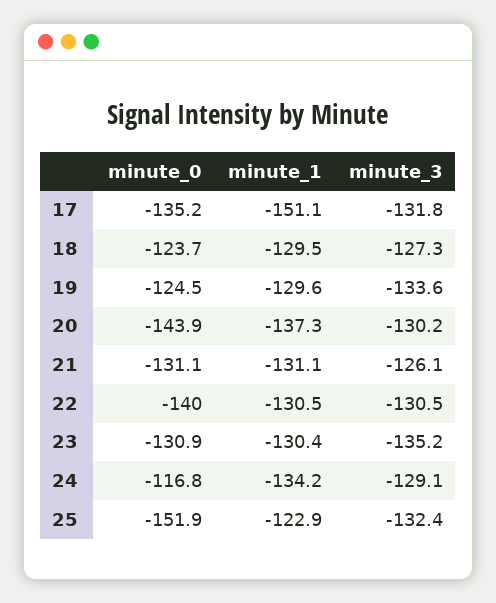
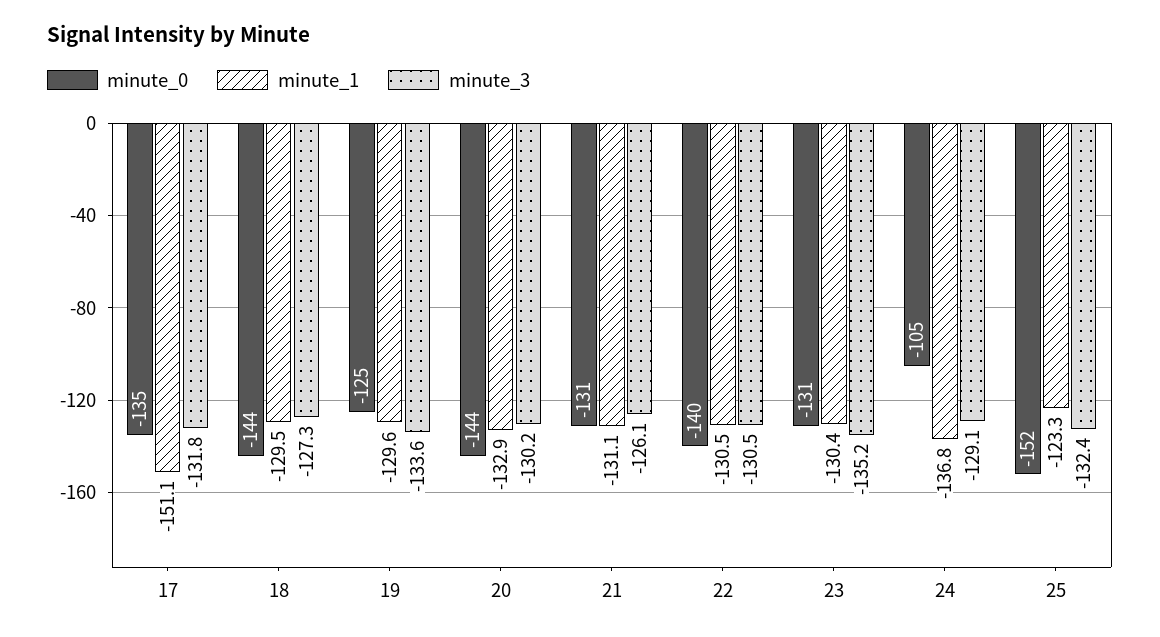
  {
    "minute_0": {
      "17": -135.2,
-     "18": -123.7,
+     "18": -144,
      "19": -124.5,
      "20": -143.9,
      "21": -131.1,
      "22": -140,
      "23": -130.9,
-     "24": -116.8,
+     "24": -105,
      "25": -151.9
    },
    "minute_1": {
      "17": -151.1,
      "18": -129.5,
      "19": -129.6,
-     "20": -137.3,
+     "20": -132.9,
      "21": -131.1,
      "22": -130.5,
      "23": -130.4,
-     "24": -134.2,
+     "24": -136.8,
-     "25": -122.9
+     "25": -123.3
    },
    "minute_3": {
      "17": -131.8,
      "18": -127.3,
      "19": -133.6,
      "20": -130.2,
      "21": -126.1,
      "22": -130.5,
      "23": -135.2,
      "24": -129.1,
      "25": -132.4
    }
  }

